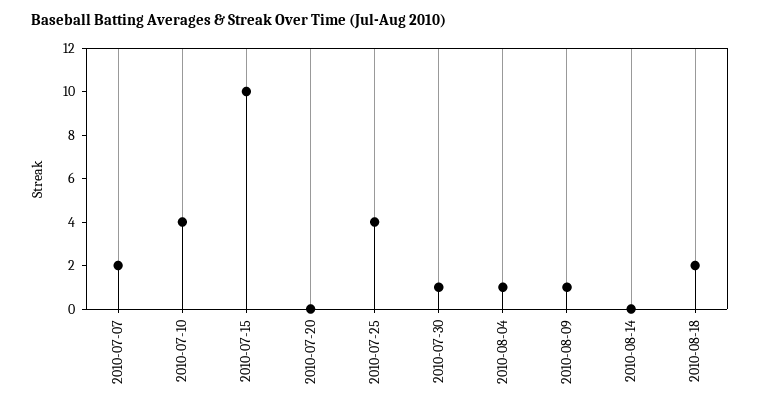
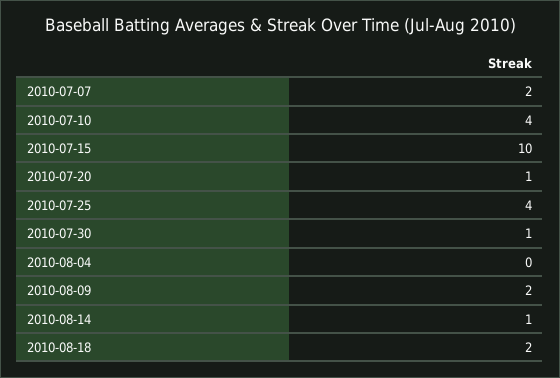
  {
    "2010-07-07": 2,
    "2010-07-10": 4,
    "2010-07-15": 10,
-   "2010-07-20": 0,
+   "2010-07-20": 1,
    "2010-07-25": 4,
    "2010-07-30": 1,
-   "2010-08-04": 1,
+   "2010-08-04": 0,
-   "2010-08-09": 1,
+   "2010-08-09": 2,
-   "2010-08-14": 0,
+   "2010-08-14": 1,
    "2010-08-18": 2
  }

